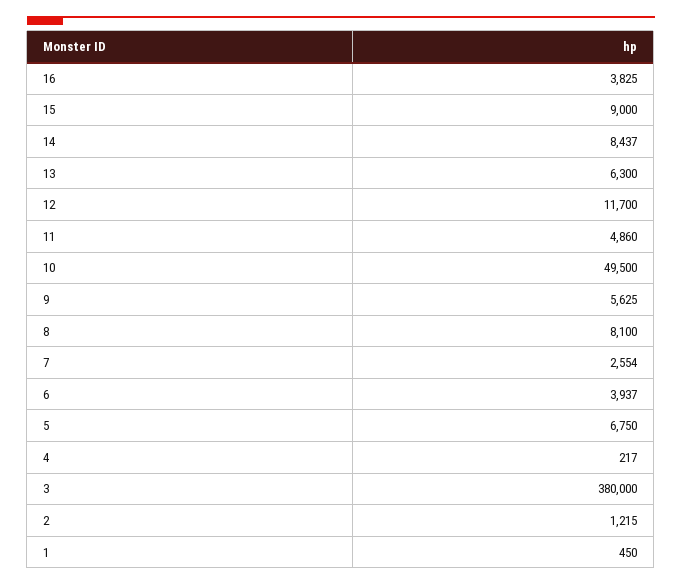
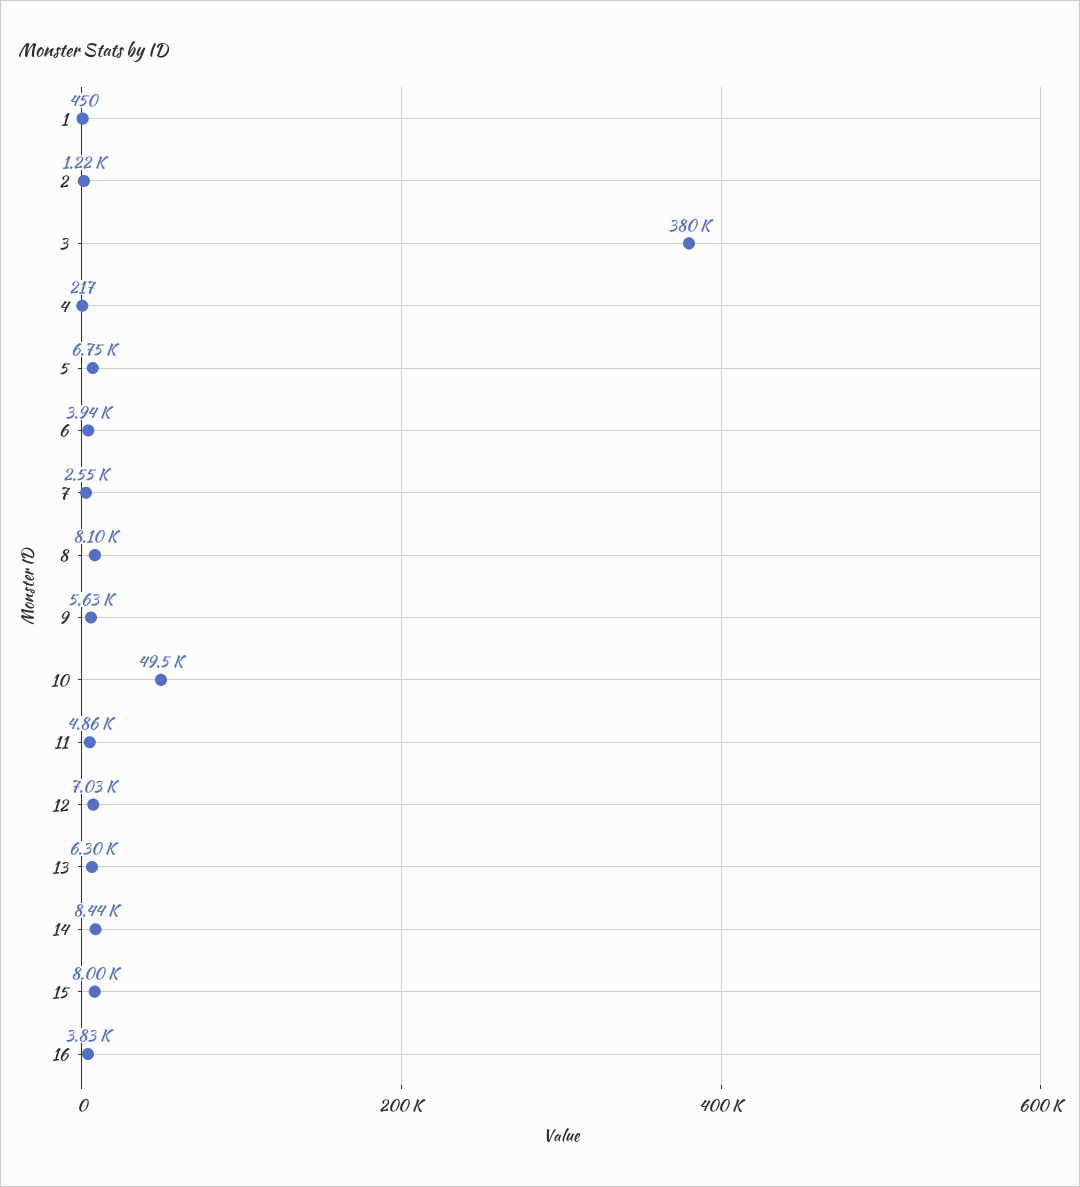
  {
    "16": 3825,
-   "15": 9000,
+   "15": 8000,
    "14": 8437,
    "13": 6300,
-   "12": 11700,
+   "12": 7030,
    "11": 4860,
    "10": 49500,
    "9": 5625,
    "8": 8100,
    "7": 2554,
    "6": 3937,
    "5": 6750,
    "4": 217,
    "3": 380000,
    "2": 1215,
    "1": 450
  }

